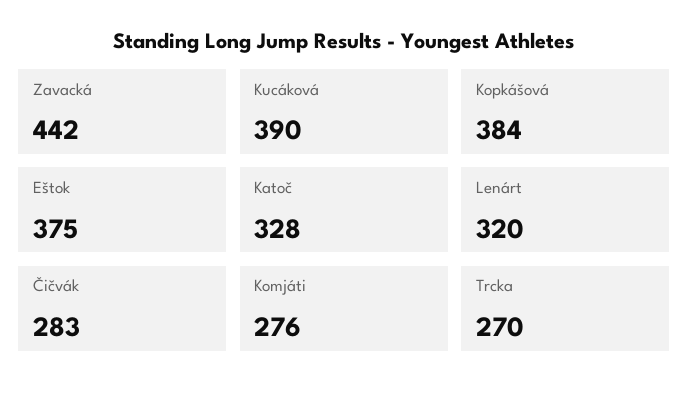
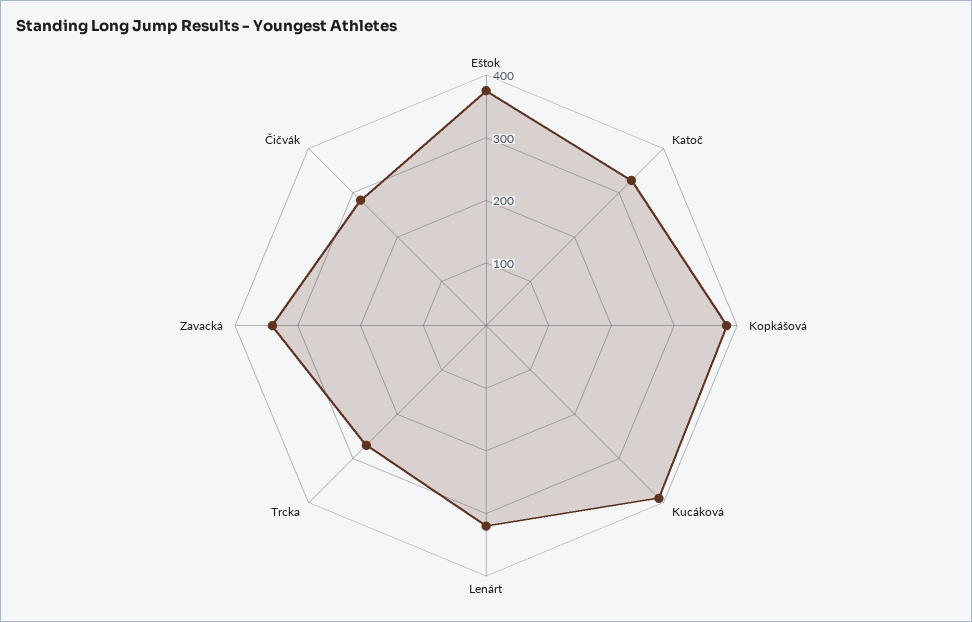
  {
-   "Zavacká": 442,
+   "Zavacká": 340,
    "Kucáková": 390,
    "Kopkášová": 384,
    "Eštok": 375,
    "Katoč": 328,
    "Lenárt": 320,
    "Čičvák": 283,
-   "Komjáti": 276,
    "Trcka": 270
  }

